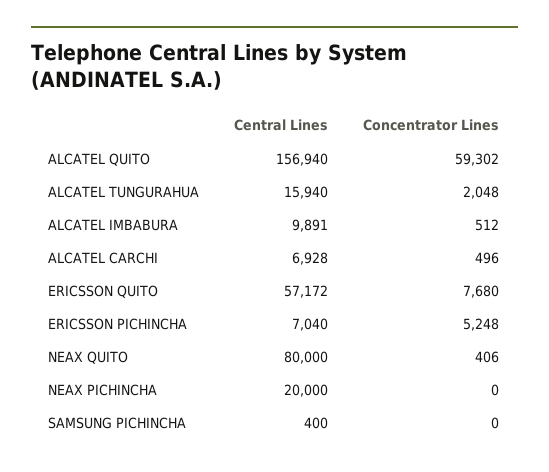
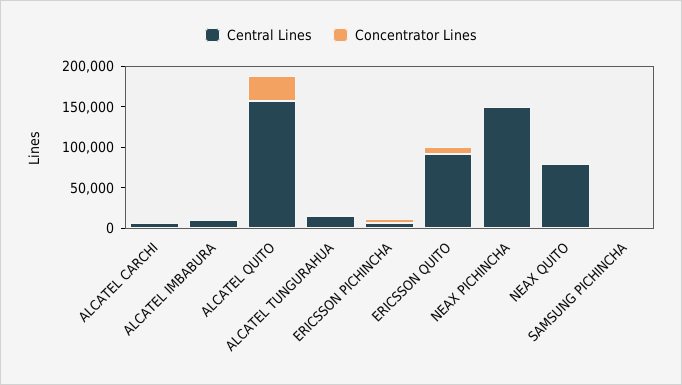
  {
    "Central Lines": {
      "ALCATEL QUITO": 156940,
      "ALCATEL TUNGURAHUA": 15940,
      "ALCATEL IMBABURA": 9891,
      "ALCATEL CARCHI": 6928,
-     "ERICSSON QUITO": 57172,
+     "ERICSSON QUITO": 90000,
      "ERICSSON PICHINCHA": 7040,
      "NEAX QUITO": 80000,
-     "NEAX PICHINCHA": 20000,
+     "NEAX PICHINCHA": 150000,
      "SAMSUNG PICHINCHA": 400
    },
    "Concentrator Lines": {
-     "ALCATEL QUITO": 59302,
+     "ALCATEL QUITO": 30000,
      "ALCATEL TUNGURAHUA": 2048,
      "ALCATEL IMBABURA": 512,
      "ALCATEL CARCHI": 496,
      "ERICSSON QUITO": 7680,
      "ERICSSON PICHINCHA": 5248,
      "NEAX QUITO": 406,
      "NEAX PICHINCHA": 0,
      "SAMSUNG PICHINCHA": 0
    }
  }

